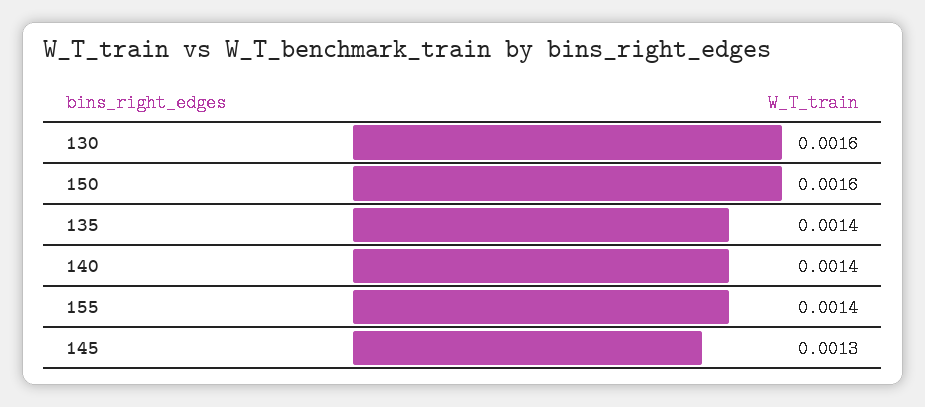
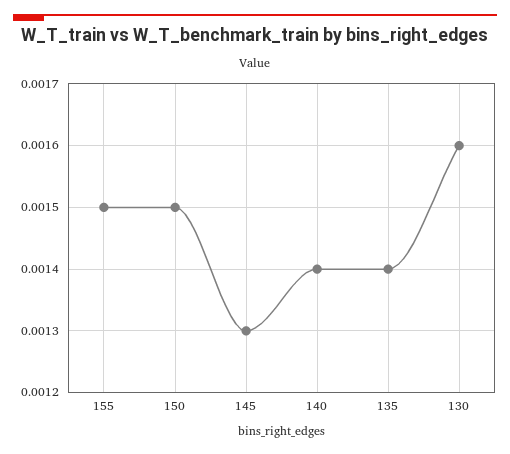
  {
    "130": 0.0016,
-   "150": 0.0016,
+   "150": 0.0015,
    "135": 0.0014,
    "140": 0.0014,
-   "155": 0.0014,
+   "155": 0.0015,
    "145": 0.0013
  }

